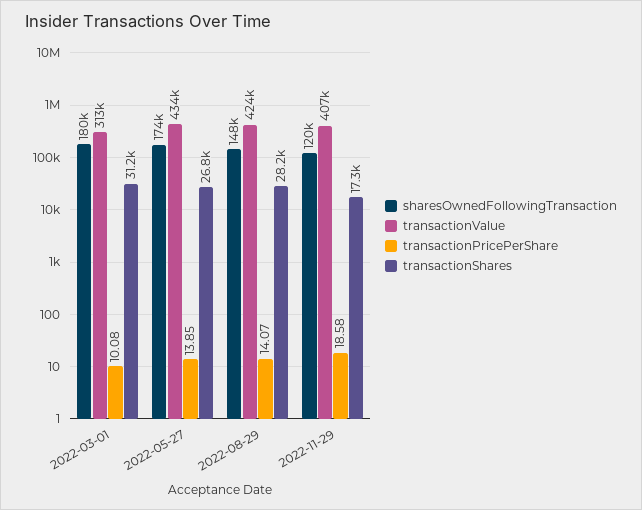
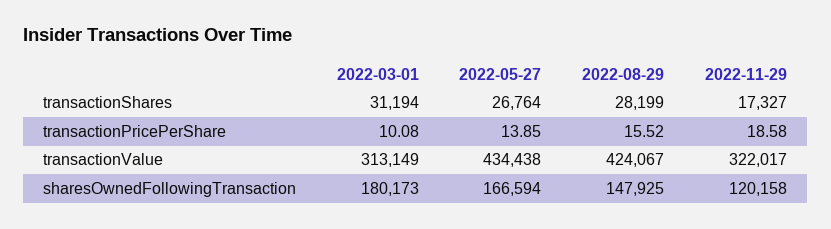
  {
    "sharesOwnedFollowingTransaction": {
      "2022-03-01": 180173,
-     "2022-05-27": 174000,
+     "2022-05-27": 166594,
      "2022-08-29": 147925,
      "2022-11-29": 120158
    },
    "transactionValue": {
      "2022-03-01": 313149,
      "2022-05-27": 434438,
      "2022-08-29": 424067,
-     "2022-11-29": 407000
+     "2022-11-29": 322017
    },
    "transactionPricePerShare": {
      "2022-03-01": 10.08,
      "2022-05-27": 13.85,
-     "2022-08-29": 14.07,
+     "2022-08-29": 15.52,
      "2022-11-29": 18.58
    },
    "transactionShares": {
      "2022-03-01": 31194,
      "2022-05-27": 26764,
      "2022-08-29": 28199,
      "2022-11-29": 17327
    }
  }

